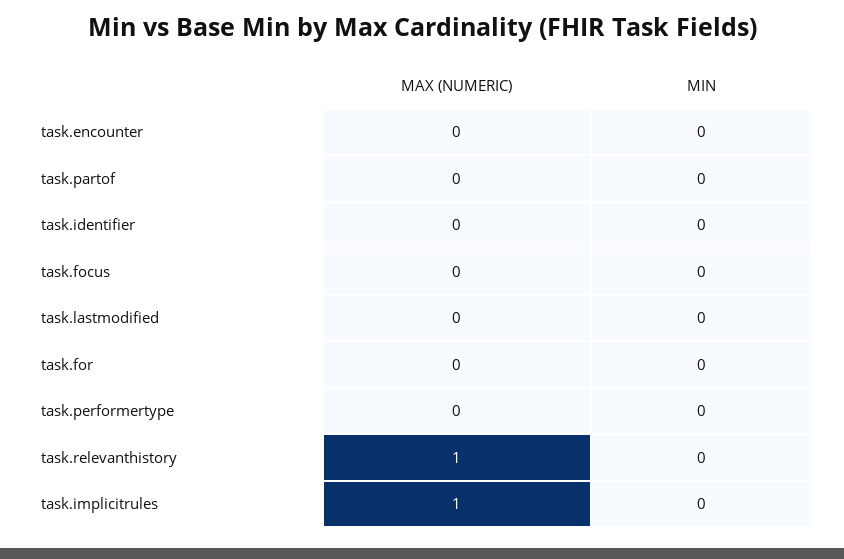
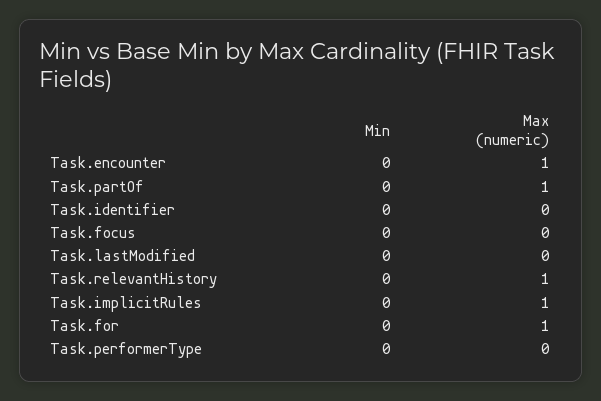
  {
    "MAX (NUMERIC)": {
-     "task.encounter": 0,
+     "task.encounter": 1,
-     "task.partof": 0,
+     "task.partof": 1,
      "task.identifier": 0,
      "task.focus": 0,
      "task.lastmodified": 0,
-     "task.for": 0,
+     "task.for": 1,
      "task.performertype": 0,
      "task.relevanthistory": 1,
      "task.implicitrules": 1
    },
    "MIN": {
      "task.encounter": 0,
      "task.partof": 0,
      "task.identifier": 0,
      "task.focus": 0,
      "task.lastmodified": 0,
      "task.for": 0,
      "task.performertype": 0,
      "task.relevanthistory": 0,
      "task.implicitrules": 0
    }
  }

